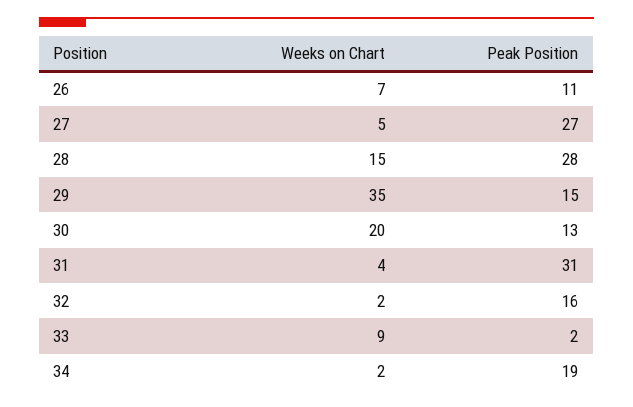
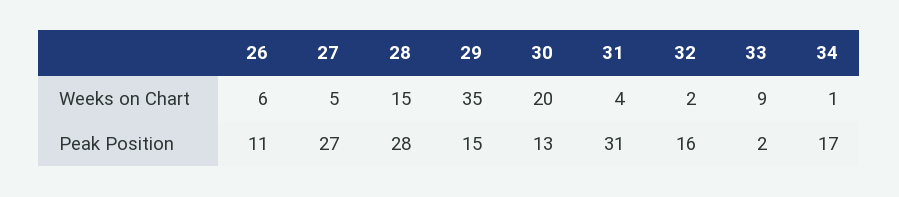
  {
    "Weeks on Chart": {
-     "26": 7,
+     "26": 6,
      "27": 5,
      "28": 15,
      "29": 35,
      "30": 20,
      "31": 4,
      "32": 2,
      "33": 9,
-     "34": 2
+     "34": 1
    },
    "Peak Position": {
      "26": 11,
      "27": 27,
      "28": 28,
      "29": 15,
      "30": 13,
      "31": 31,
      "32": 16,
      "33": 2,
-     "34": 19
+     "34": 17
    }
  }

